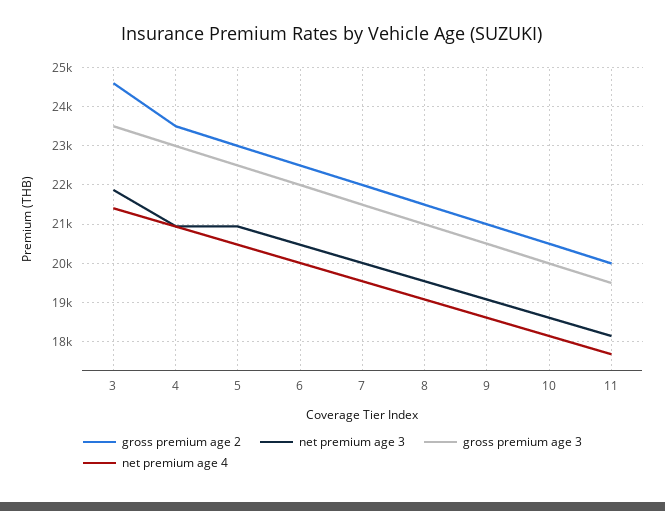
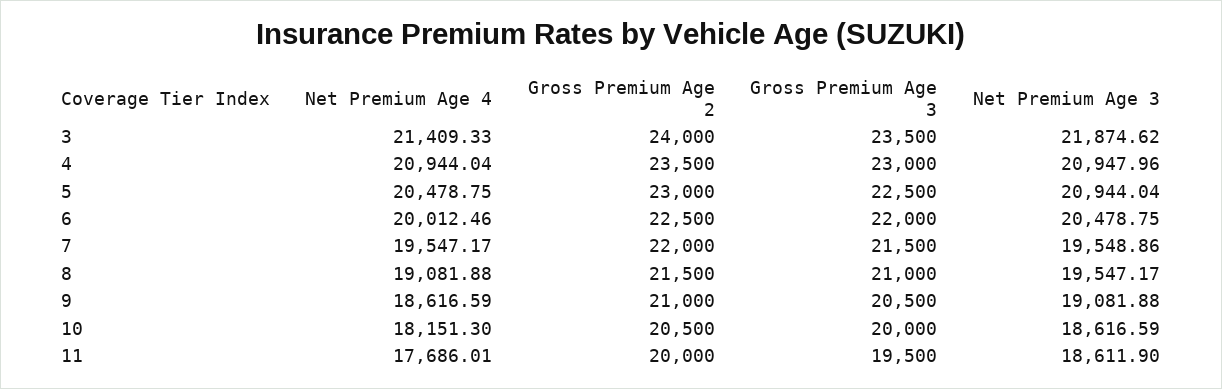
  {
    "gross premium age 2": {
-     "3": 24600,
+     "3": 24000,
      "4": 23500,
      "5": 23000,
      "6": 22500,
      "7": 22000,
      "8": 21500,
      "9": 21000,
      "10": 20500,
      "11": 20000
    },
    "net premium age 3": {
      "3": 21874.62,
      "4": 20947.96,
      "5": 20944.04,
      "6": 20478.75,
-     "7": 20000,
+     "7": 19548.86,
      "8": 19547.17,
      "9": 19081.88,
      "10": 18616.59,
-     "11": 18200
+     "11": 18611.9
    },
    "gross premium age 3": {
      "3": 23500,
      "4": 23000,
      "5": 22500,
      "6": 22000,
      "7": 21500,
      "8": 21000,
      "9": 20500,
      "10": 20000,
      "11": 19500
    },
    "net premium age 4": {
      "3": 21409.33,
      "4": 20944.04,
      "5": 20478.75,
      "6": 20012.46,
      "7": 19547.17,
      "8": 19081.88,
      "9": 18616.59,
      "10": 18151.3,
      "11": 17686.01
    }
  }

